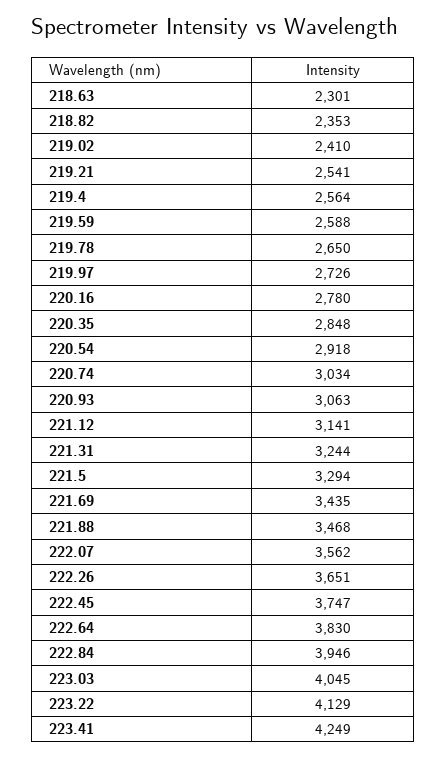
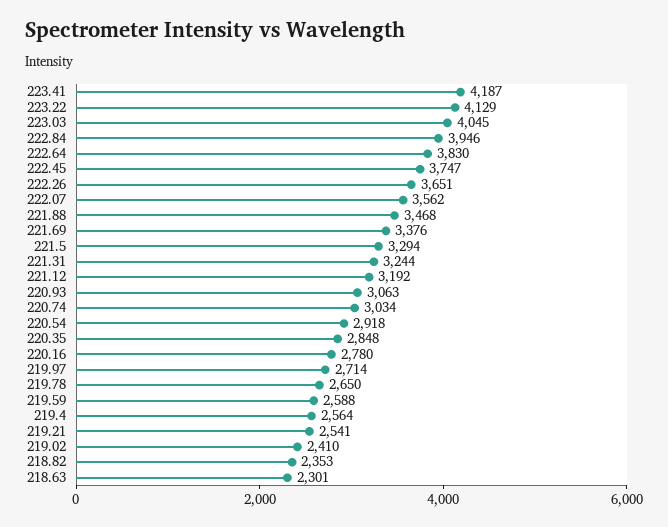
  {
    "218.63": 2301,
    "218.82": 2353,
    "219.02": 2410,
    "219.21": 2541,
    "219.4": 2564,
    "219.59": 2588,
    "219.78": 2650,
-   "219.97": 2726,
+   "219.97": 2714,
    "220.16": 2780,
    "220.35": 2848,
    "220.54": 2918,
    "220.74": 3034,
    "220.93": 3063,
-   "221.12": 3141,
+   "221.12": 3192,
    "221.31": 3244,
    "221.5": 3294,
-   "221.69": 3435,
+   "221.69": 3376,
    "221.88": 3468,
    "222.07": 3562,
    "222.26": 3651,
    "222.45": 3747,
    "222.64": 3830,
    "222.84": 3946,
    "223.03": 4045,
    "223.22": 4129,
-   "223.41": 4249
+   "223.41": 4187
  }

